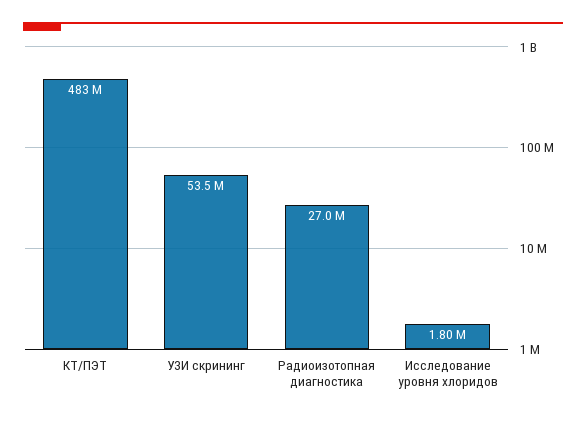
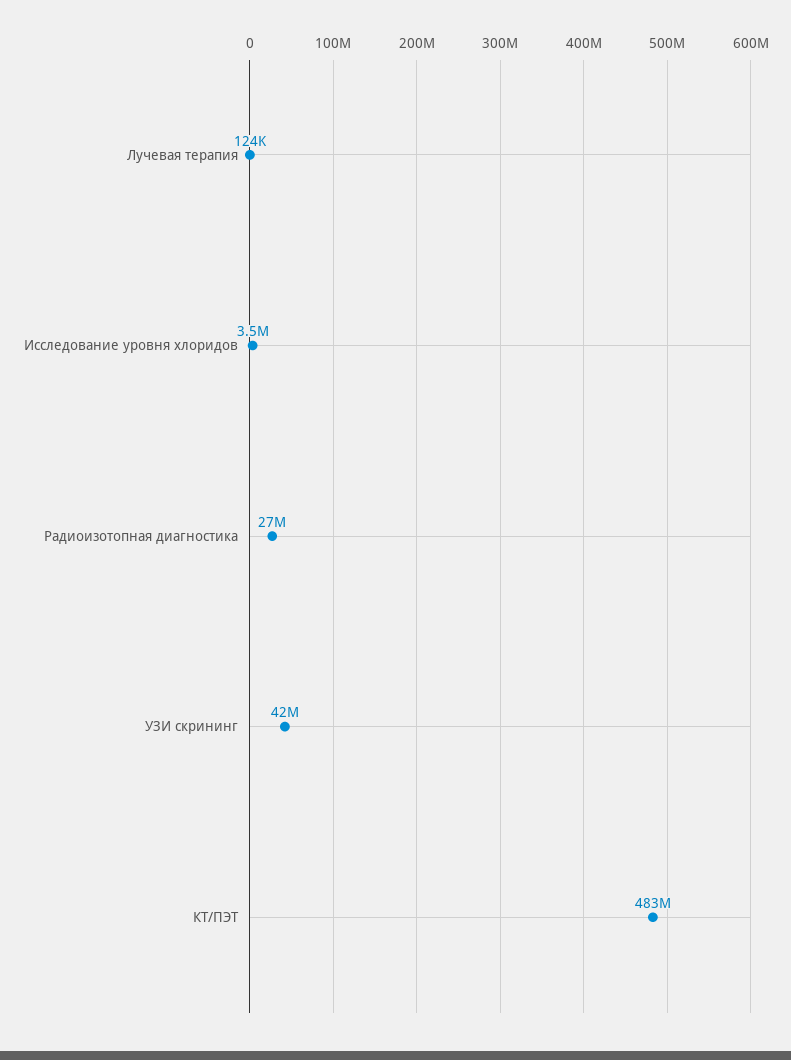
  {
    "КТ/ПЭТ": 483000000,
-   "УЗИ скрининг": 53500000,
+   "УЗИ скрининг": 42000000,
    "Радиоизотопная диагностика": 27000000,
-   "Исследование уровня хлоридов": 1800000
+   "Исследование уровня хлоридов": 3500000,
+   "Лучевая терапия": 124000
  }

